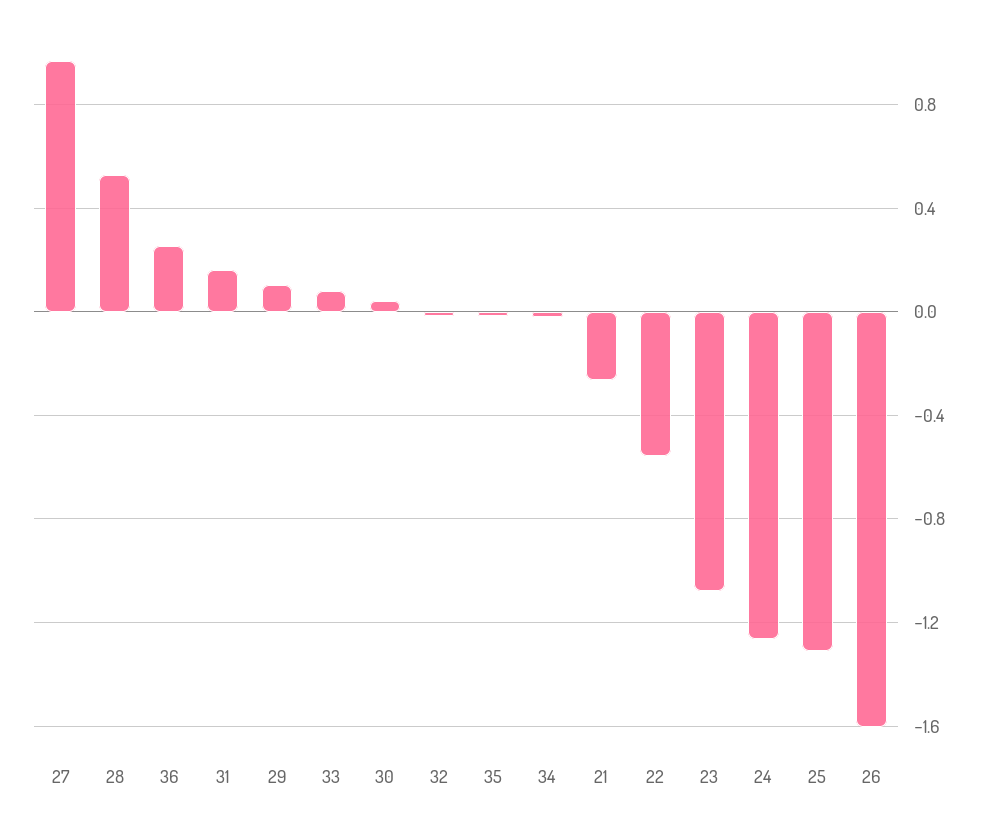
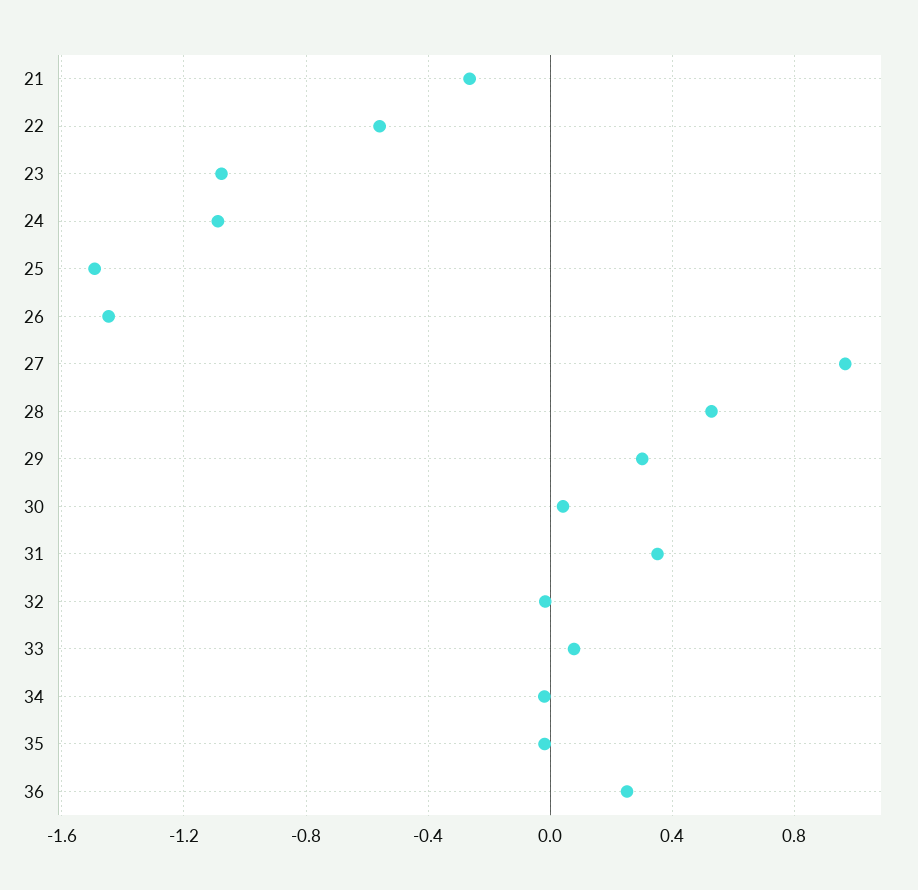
  {
    "27": 0.95,
    "28": 0.55,
    "36": 0.25,
-   "31": 0.15,
+   "31": 0.35,
-   "29": 0.1,
+   "29": 0.3,
    "33": 0.1,
    "30": 0.05,
    "32": 0,
    "35": 0,
    "34": 0,
    "21": -0.25,
    "22": -0.55,
    "23": -1.1,
-   "24": -1.25,
+   "24": -1.1,
-   "25": -1.3,
+   "25": -1.5,
-   "26": -1.6
+   "26": -1.45
  }

